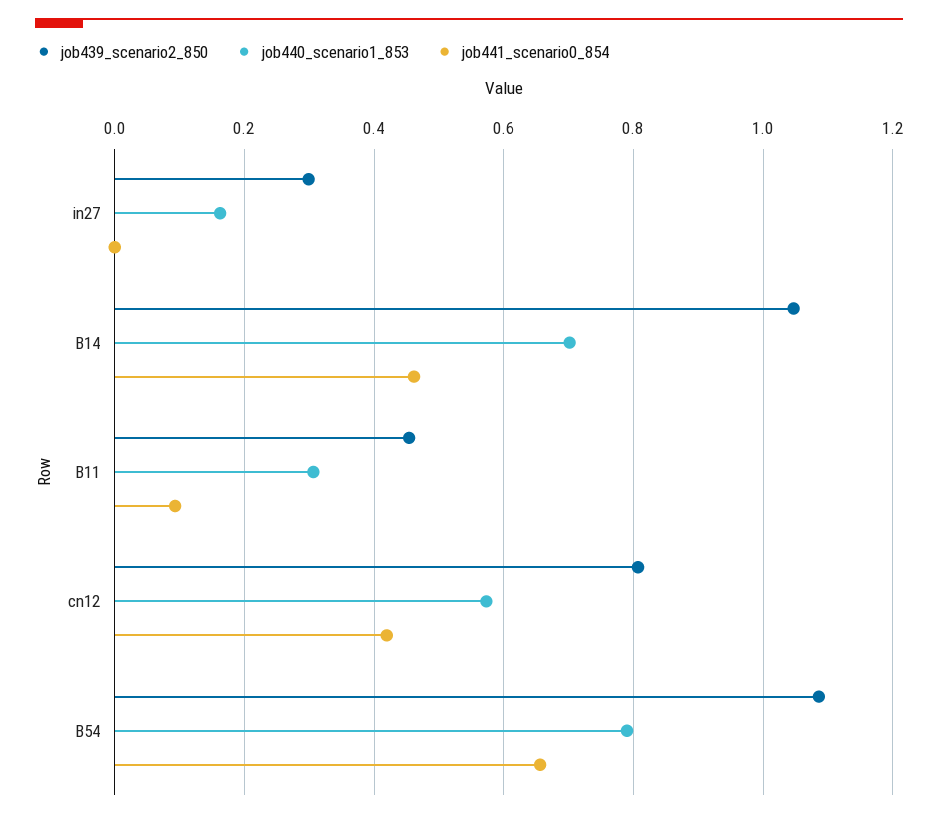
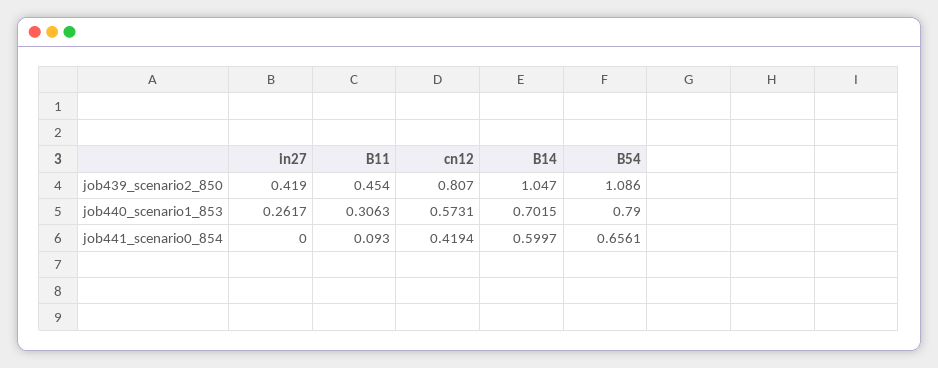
  {
    "job439_scenario2_850": {
-     "in27": 0.3,
+     "in27": 0.419,
      "B14": 1.047,
      "B11": 0.454,
      "cn12": 0.807,
      "B54": 1.086
    },
    "job440_scenario1_853": {
-     "in27": 0.16,
+     "in27": 0.2617,
      "B14": 0.7015,
      "B11": 0.3063,
      "cn12": 0.5731,
      "B54": 0.79
    },
    "job441_scenario0_854": {
      "in27": 0,
-     "B14": 0.46,
+     "B14": 0.5997,
      "B11": 0.093,
      "cn12": 0.4194,
      "B54": 0.6561
    }
  }

